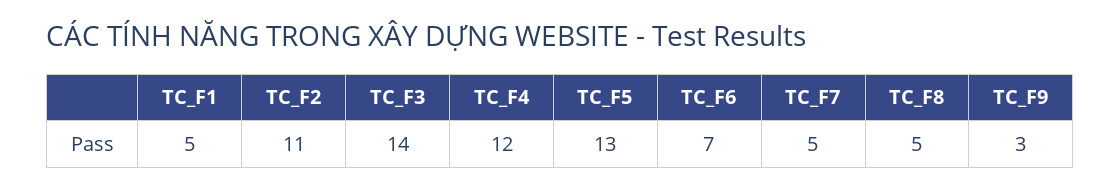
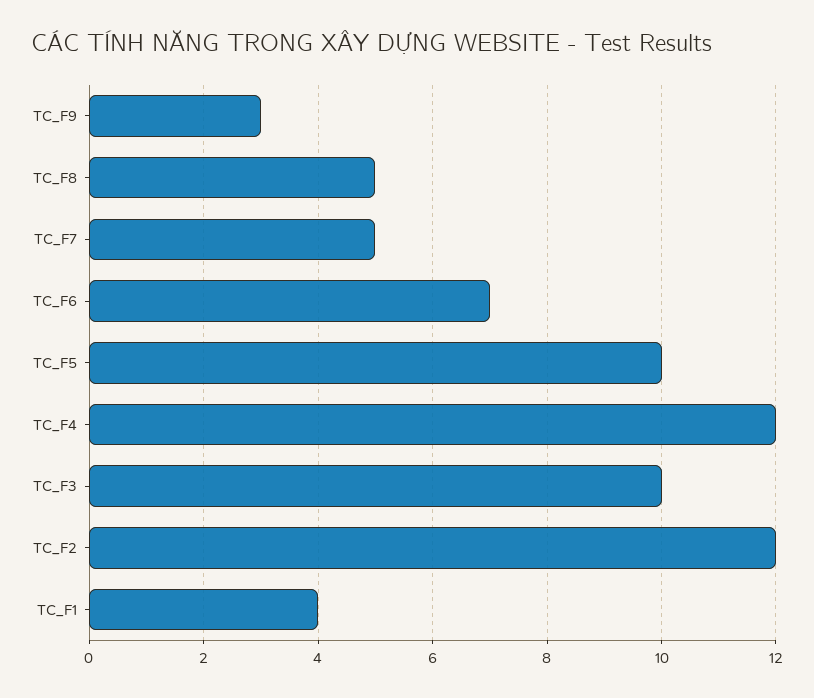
  {
-   "TC_F1": 5,
+   "TC_F1": 4,
-   "TC_F2": 11,
+   "TC_F2": 12,
-   "TC_F3": 14,
+   "TC_F3": 10,
    "TC_F4": 12,
-   "TC_F5": 13,
+   "TC_F5": 10,
    "TC_F6": 7,
    "TC_F7": 5,
    "TC_F8": 5,
    "TC_F9": 3
  }

